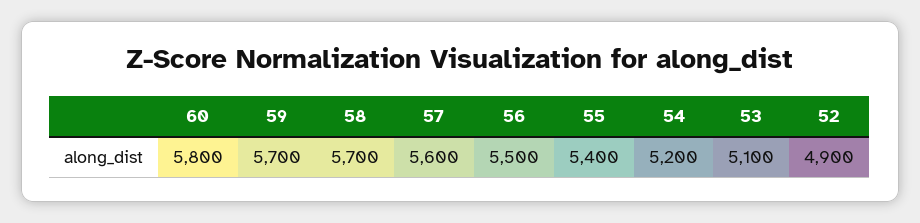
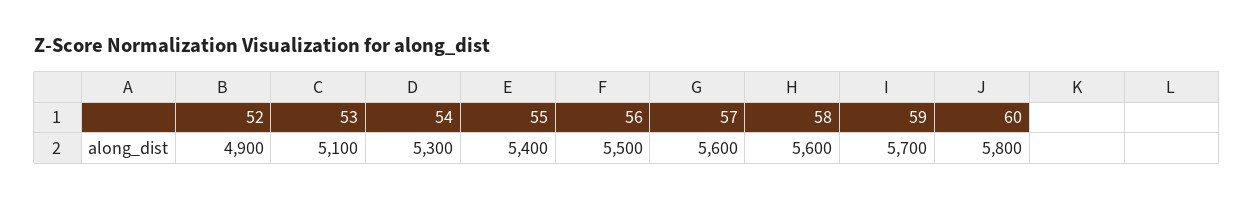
  {
    "60": 5800,
    "59": 5700,
-   "58": 5700,
+   "58": 5600,
    "57": 5600,
    "56": 5500,
    "55": 5400,
-   "54": 5200,
+   "54": 5300,
    "53": 5100,
    "52": 4900
  }

